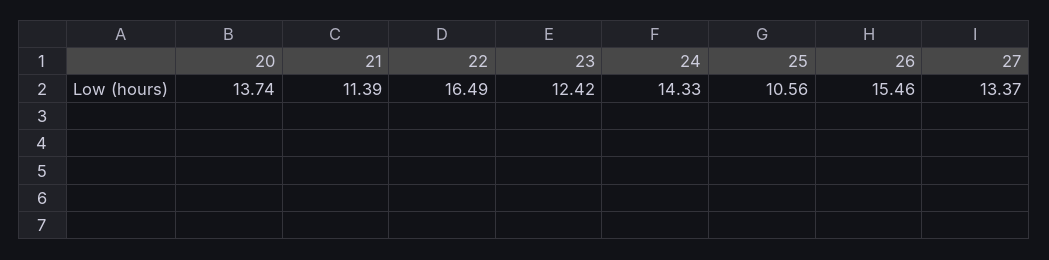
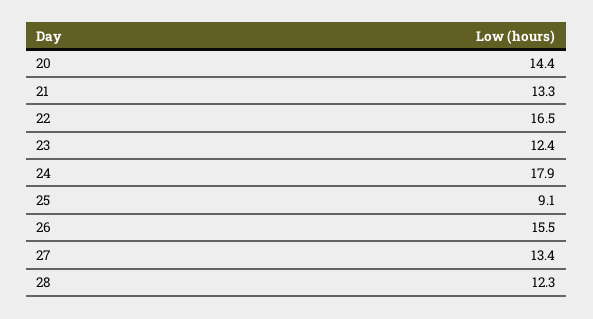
  {
-   "20": 13.74,
+   "20": 14.4,
-   "21": 11.39,
+   "21": 13.3,
    "22": 16.49,
    "23": 12.42,
-   "24": 14.33,
+   "24": 17.9,
-   "25": 10.56,
+   "25": 9.1,
    "26": 15.46,
-   "27": 13.37
+   "27": 13.37,
+   "28": 12.3
  }

